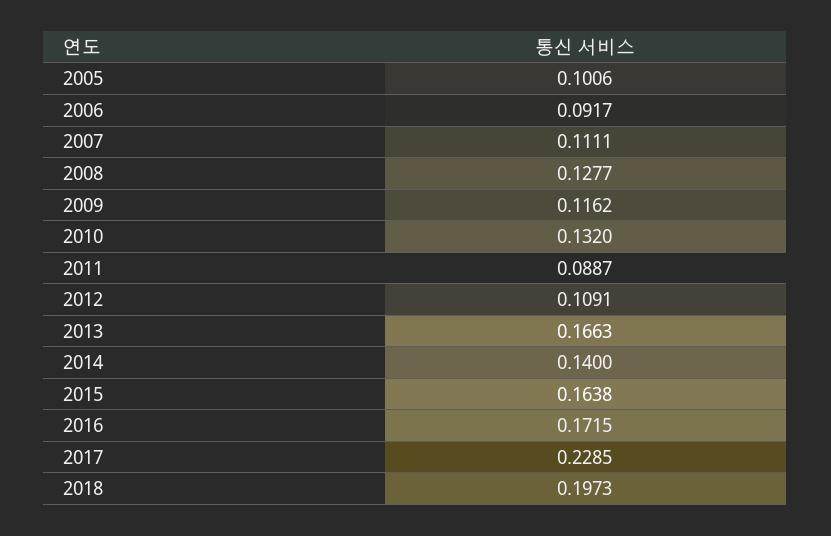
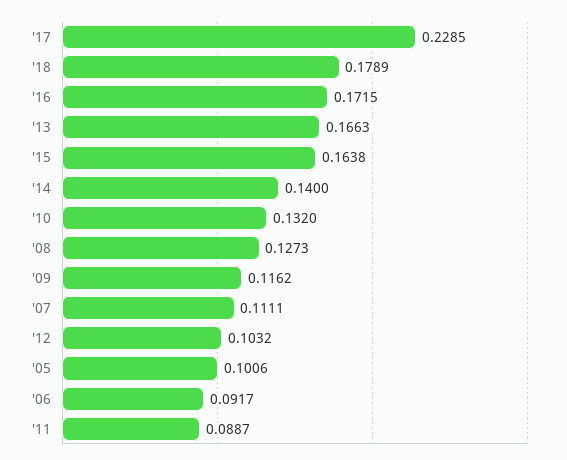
  {
    "2005": 0.1006,
    "2006": 0.0917,
    "2007": 0.1111,
-   "2008": 0.1277,
+   "2008": 0.1273,
    "2009": 0.1162,
    "2010": 0.132,
    "2011": 0.0887,
-   "2012": 0.1091,
+   "2012": 0.1032,
    "2013": 0.1663,
    "2014": 0.14,
    "2015": 0.1638,
    "2016": 0.1715,
    "2017": 0.2285,
-   "2018": 0.1973
+   "2018": 0.1789
  }

